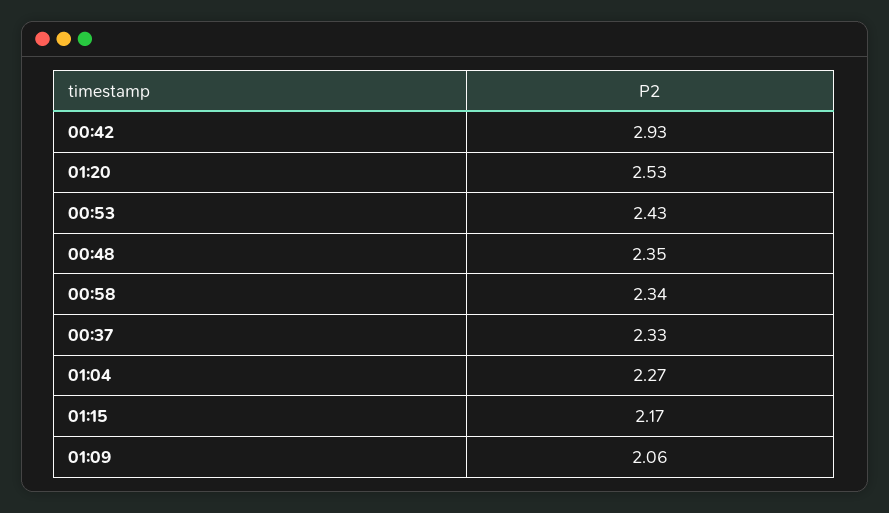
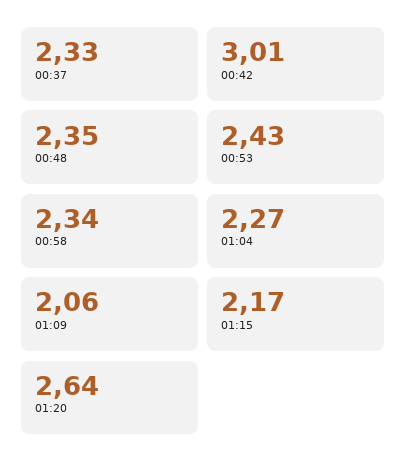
  {
-   "00:42": 2.93,
+   "00:42": 3.01,
-   "01:20": 2.53,
+   "01:20": 2.64,
    "00:53": 2.43,
    "00:48": 2.35,
    "00:58": 2.34,
    "00:37": 2.33,
    "01:04": 2.27,
    "01:15": 2.17,
    "01:09": 2.06
  }

